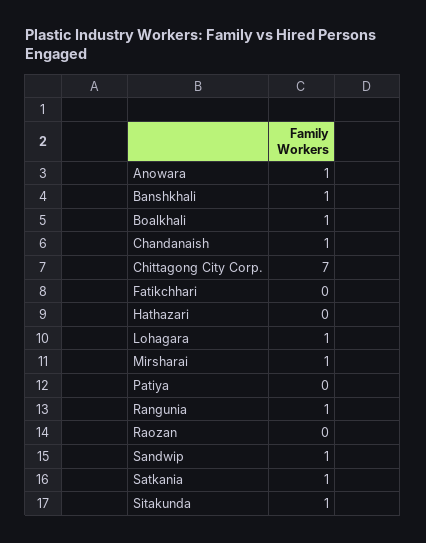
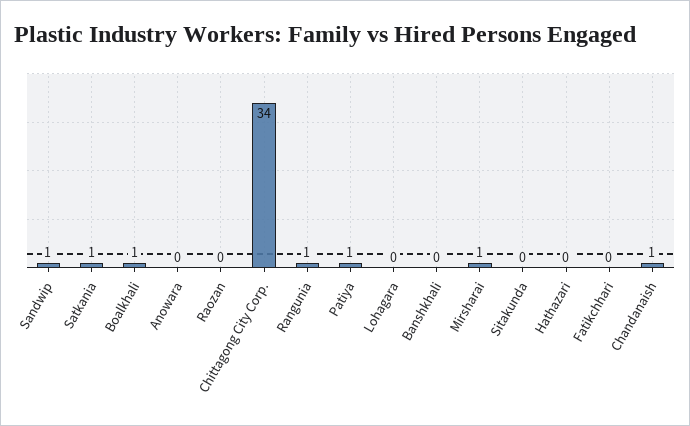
  {
-   "Anowara": 1,
+   "Anowara": 0,
-   "Banshkhali": 1,
+   "Banshkhali": 0,
    "Boalkhali": 1,
    "Chandanaish": 1,
-   "Chittagong City Corp.": 7,
+   "Chittagong City Corp.": 34,
    "Fatikchhari": 0,
    "Hathazari": 0,
-   "Lohagara": 1,
+   "Lohagara": 0,
    "Mirsharai": 1,
-   "Patiya": 0,
+   "Patiya": 1,
    "Rangunia": 1,
    "Raozan": 0,
    "Sandwip": 1,
    "Satkania": 1,
-   "Sitakunda": 1
+   "Sitakunda": 0
  }

